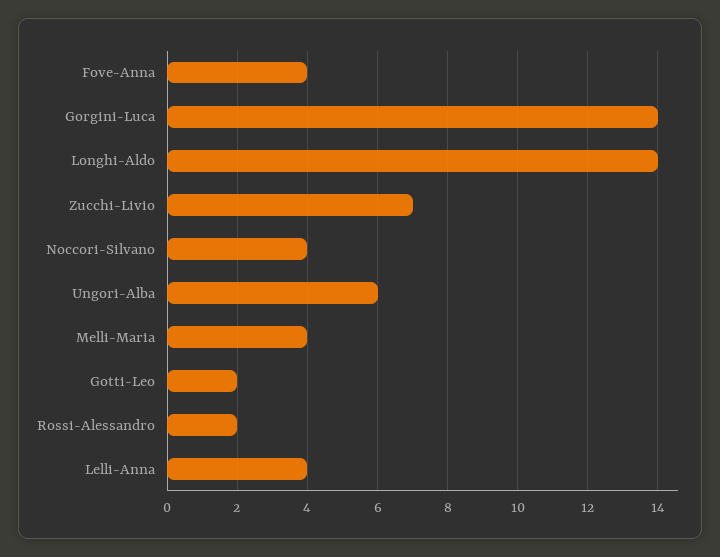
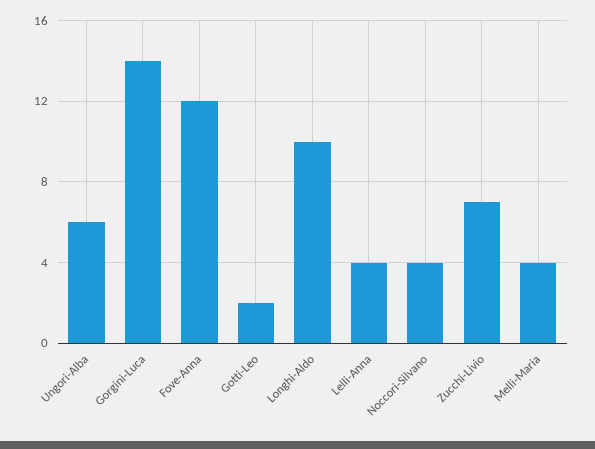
  {
-   "Fove-Anna": 4,
+   "Fove-Anna": 12,
    "Gorgini-Luca": 14,
-   "Longhi-Aldo": 14,
+   "Longhi-Aldo": 10,
    "Zucchi-Livio": 7,
    "Noccori-Silvano": 4,
    "Ungori-Alba": 6,
    "Melli-Maria": 4,
    "Gotti-Leo": 2,
-   "Rossi-Alessandro": 2,
    "Lelli-Anna": 4
  }

